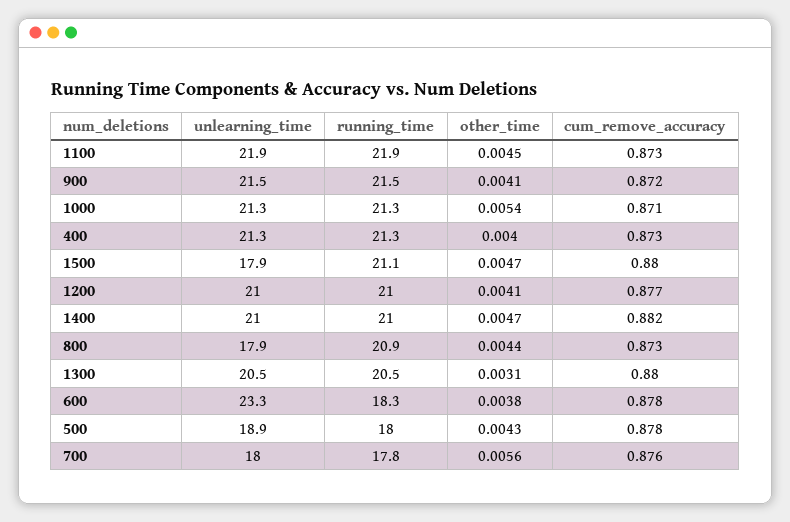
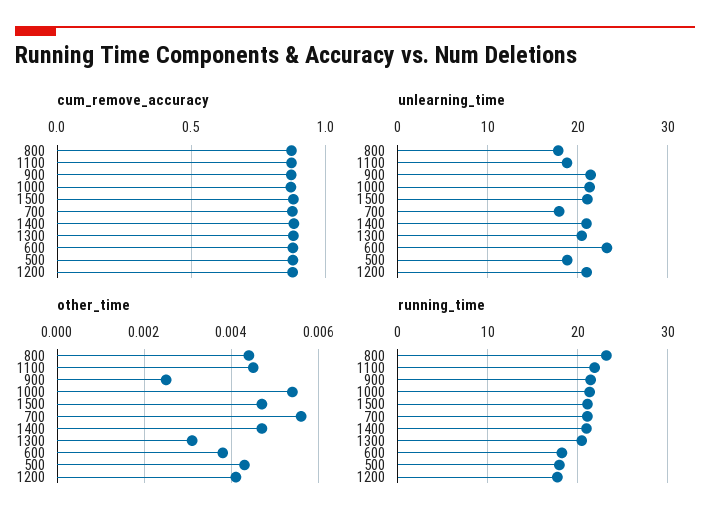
  {
    "unlearning_time": {
-     "1100": 21.9,
+     "1100": 19,
      "900": 21.5,
      "1000": 21.3,
-     "400": 21.3,
-     "1500": 17.9,
+     "1500": 21,
      "1200": 21,
      "1400": 21,
      "800": 17.9,
      "1300": 20.5,
      "600": 23.3,
      "500": 18.9,
      "700": 18
    },
    "running_time": {
      "1100": 21.9,
      "900": 21.5,
      "1000": 21.3,
-     "400": 21.3,
      "1500": 21.1,
-     "1200": 21,
+     "1200": 18,
      "1400": 21,
-     "800": 20.9,
+     "800": 23,
      "1300": 20.5,
      "600": 18.3,
      "500": 18,
-     "700": 17.8
+     "700": 21
    },
    "other_time": {
      "1100": 0.0045,
-     "900": 0.0041,
+     "900": 0.0025,
      "1000": 0.0054,
-     "400": 0.004,
      "1500": 0.0047,
      "1200": 0.0041,
      "1400": 0.0047,
      "800": 0.0044,
      "1300": 0.0031,
      "600": 0.0038,
      "500": 0.0043,
      "700": 0.0056
    },
    "cum_remove_accuracy": {
      "1100": 0.873,
      "900": 0.872,
      "1000": 0.871,
-     "400": 0.873,
      "1500": 0.88,
      "1200": 0.877,
      "1400": 0.882,
      "800": 0.873,
      "1300": 0.88,
      "600": 0.878,
      "500": 0.878,
      "700": 0.876
    }
  }

